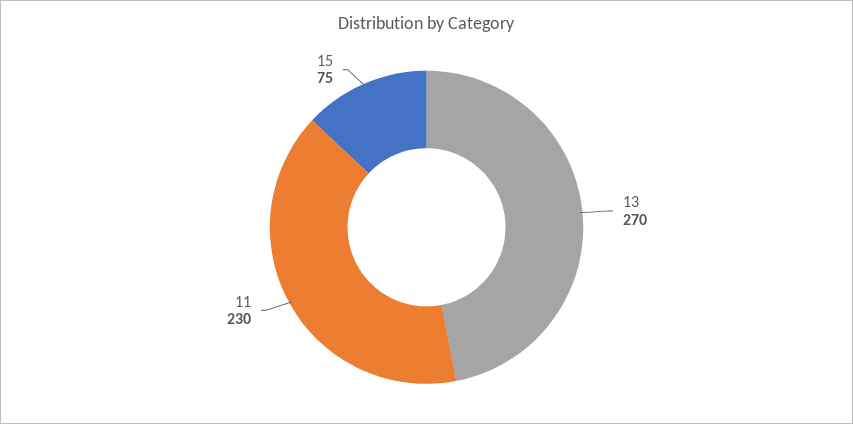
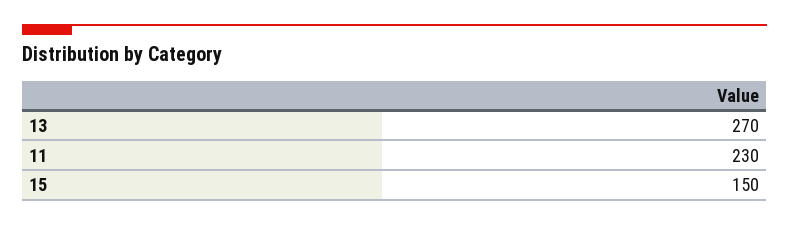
  {
    "13": 270,
    "11": 230,
-   "15": 75
+   "15": 150
  }

